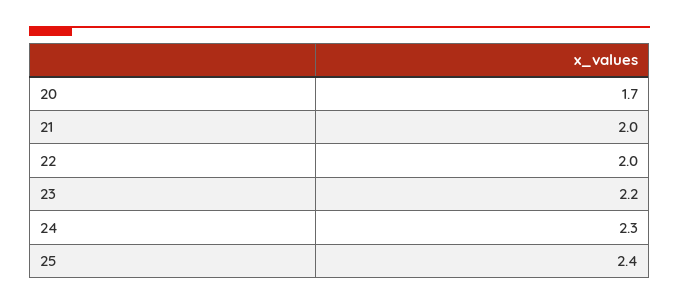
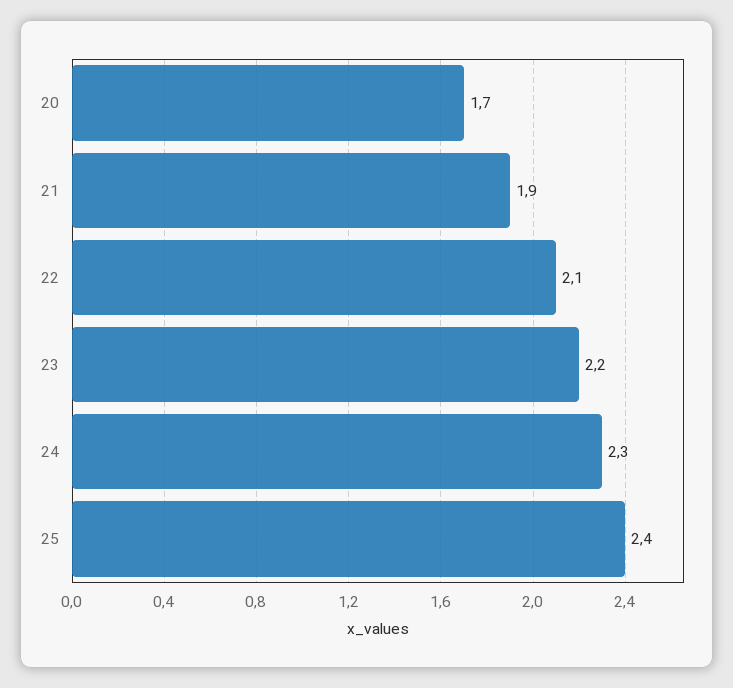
  {
    "20": 1.7,
-   "21": 2,
+   "21": 1.9,
-   "22": 2,
+   "22": 2.1,
    "23": 2.2,
    "24": 2.3,
    "25": 2.4
  }

